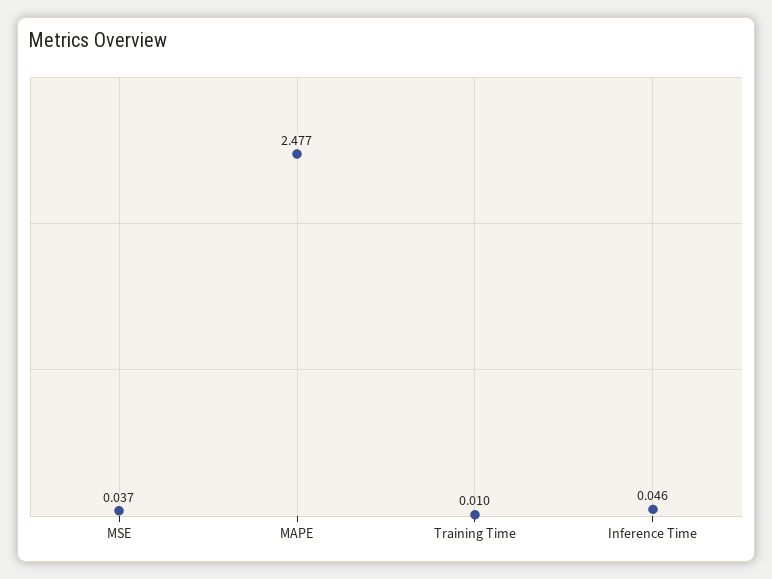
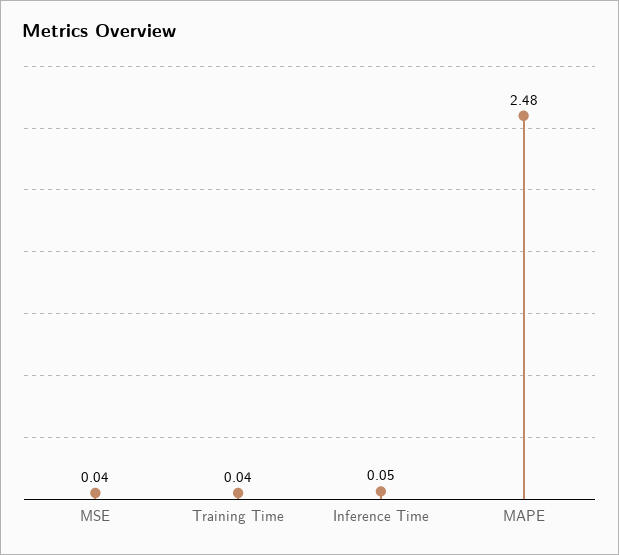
  {
    "MSE": 0.037,
    "MAPE": 2.477,
-   "Training Time": 0.01,
+   "Training Time": 0.04,
    "Inference Time": 0.046
  }

